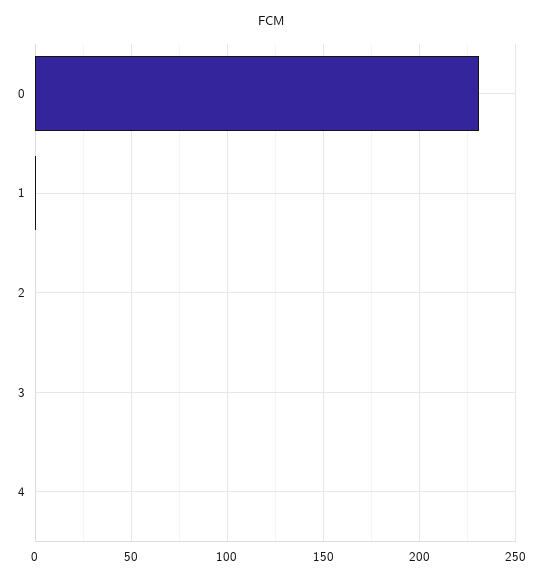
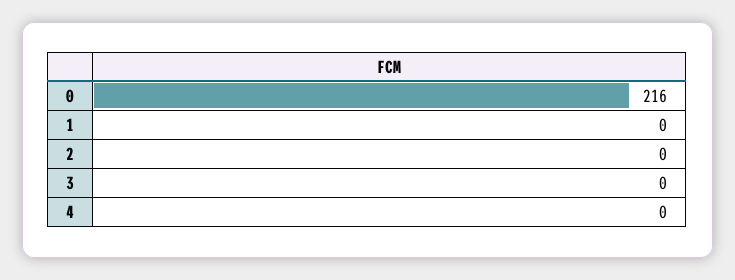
  {
-   "0": 230,
+   "0": 216,
    "1": 0,
    "2": 0,
    "3": 0,
    "4": 0
  }

